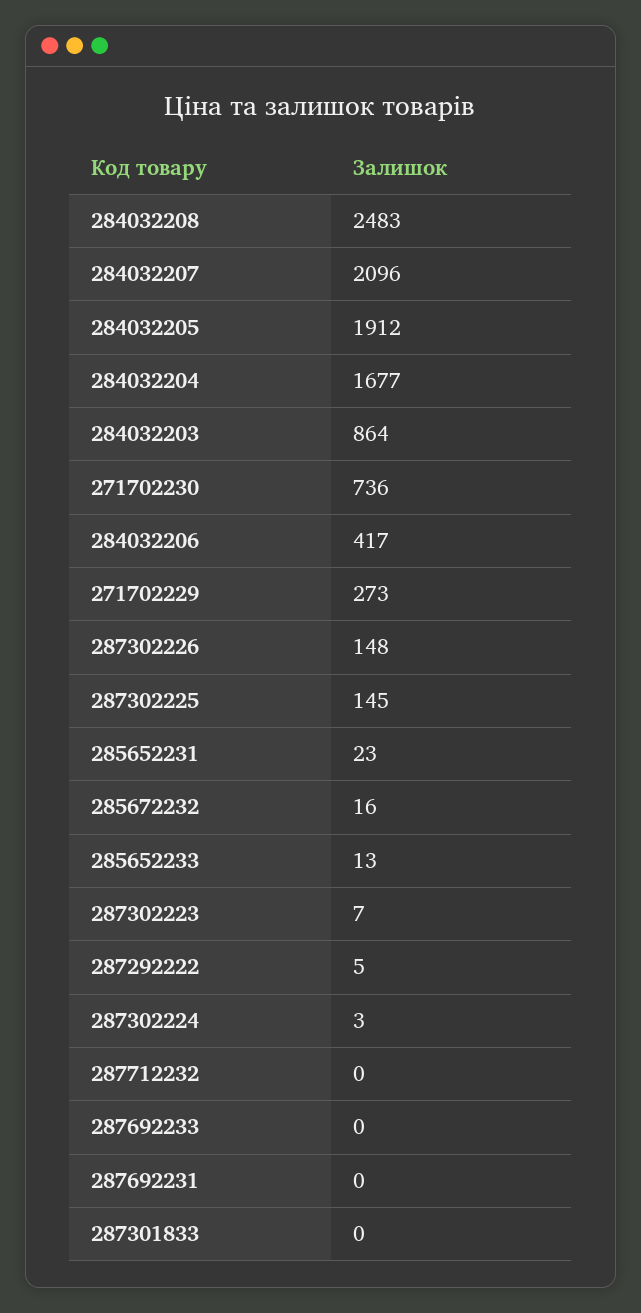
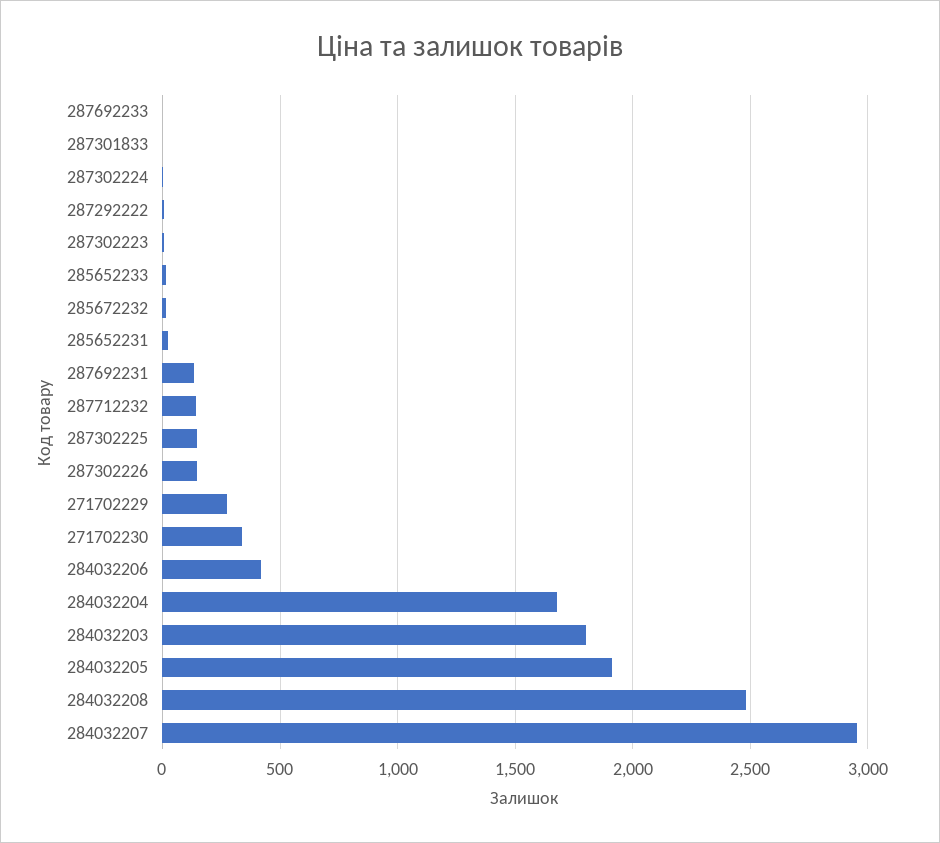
  {
    "284032208": 2483,
-   "284032207": 2096,
+   "284032207": 2950,
    "284032205": 1912,
    "284032204": 1677,
-   "284032203": 864,
+   "284032203": 1800,
-   "271702230": 736,
+   "271702230": 350,
    "284032206": 417,
    "271702229": 273,
    "287302226": 148,
    "287302225": 145,
    "285652231": 23,
    "285672232": 16,
    "285652233": 13,
    "287302223": 7,
    "287292222": 5,
    "287302224": 3,
-   "287712232": 0,
+   "287712232": 150,
    "287692233": 0,
-   "287692231": 0,
+   "287692231": 150,
    "287301833": 0
  }

